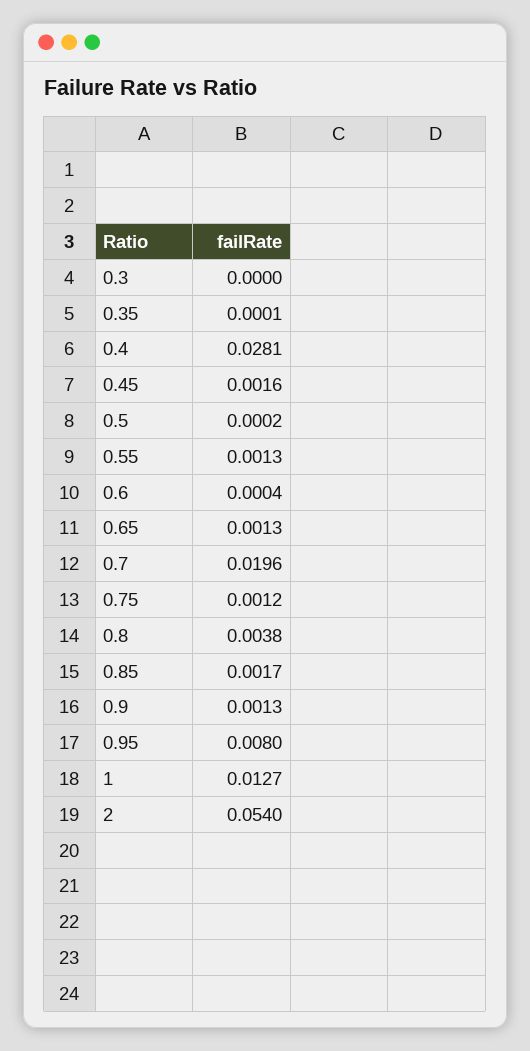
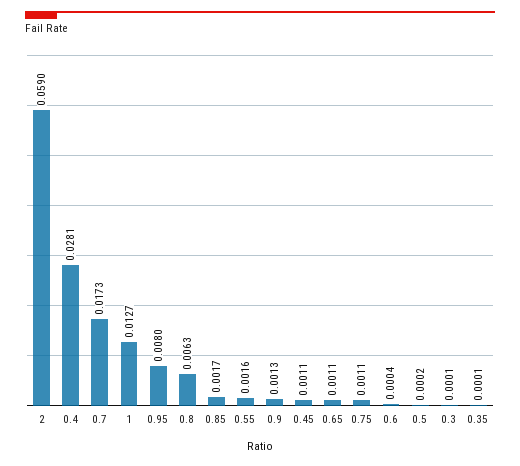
  {
-   "0.3": 0,
+   "0.3": 0.0001,
    "0.35": 0.0001,
    "0.4": 0.0281,
-   "0.45": 0.0016,
+   "0.45": 0.0011,
    "0.5": 0.0002,
-   "0.55": 0.0013,
+   "0.55": 0.0016,
    "0.6": 0.0004,
-   "0.65": 0.0013,
+   "0.65": 0.0011,
-   "0.7": 0.0196,
+   "0.7": 0.0173,
-   "0.75": 0.0012,
+   "0.75": 0.0011,
-   "0.8": 0.0038,
+   "0.8": 0.0063,
    "0.85": 0.0017,
    "0.9": 0.0013,
    "0.95": 0.008,
    "1": 0.0127,
-   "2": 0.054
+   "2": 0.059
  }

